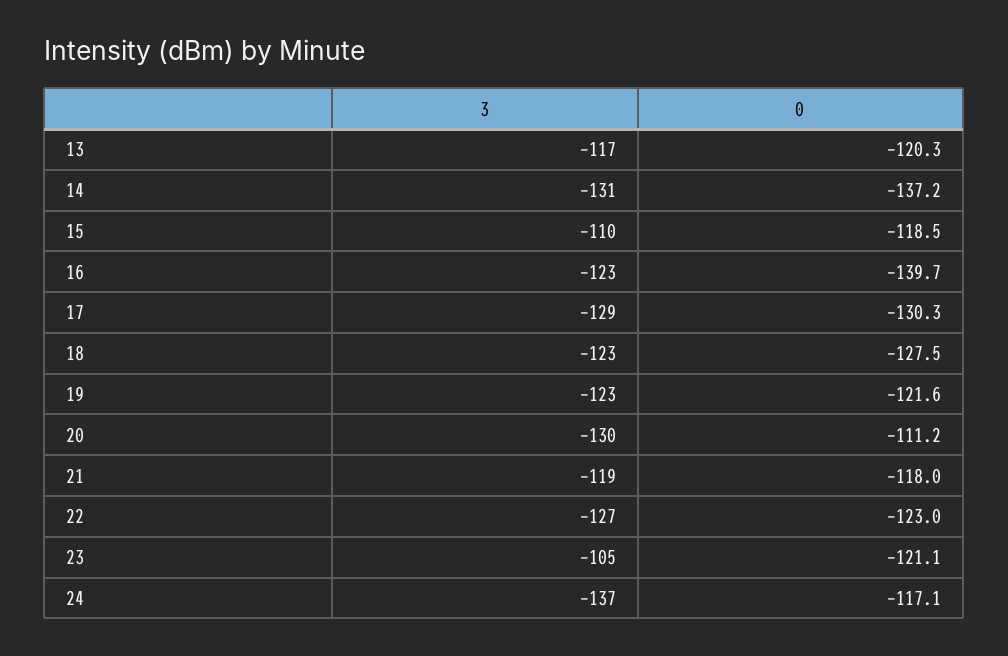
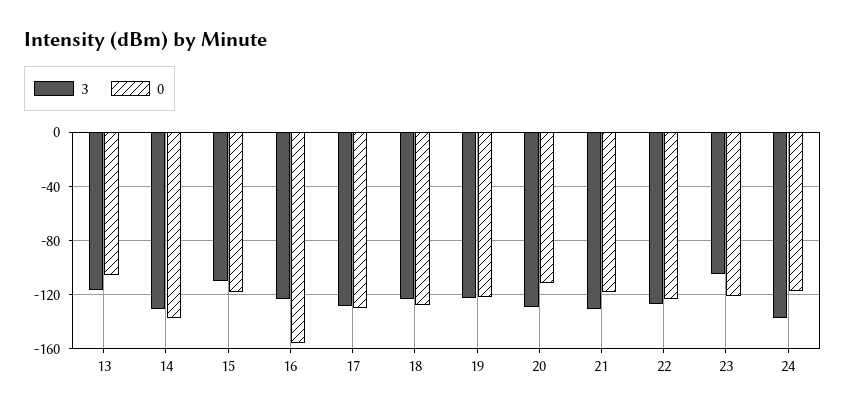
  {
    "3": {
      "13": -117,
      "14": -131,
      "15": -110,
      "16": -123,
      "17": -129,
      "18": -123,
      "19": -123,
      "20": -130,
-     "21": -119,
+     "21": -130,
      "22": -127,
      "23": -105,
      "24": -137
    },
    "0": {
-     "13": -120.3,
+     "13": -105,
      "14": -137.2,
      "15": -118.5,
-     "16": -139.7,
+     "16": -155,
      "17": -130.3,
      "18": -127.5,
      "19": -121.6,
      "20": -111.2,
      "21": -118,
      "22": -123,
      "23": -121.1,
      "24": -117.1
    }
  }

